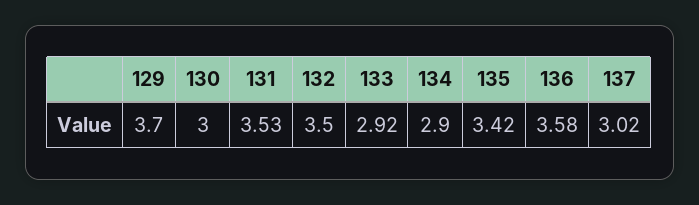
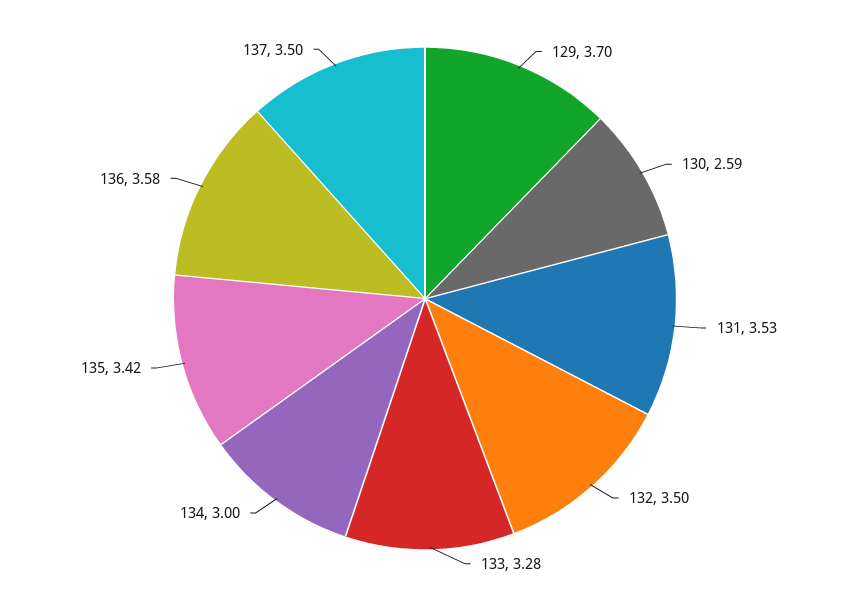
  {
    "129": 3.7,
-   "130": 3,
+   "130": 2.59,
    "131": 3.53,
    "132": 3.5,
-   "133": 2.92,
+   "133": 3.28,
-   "134": 2.9,
+   "134": 3,
    "135": 3.42,
    "136": 3.58,
-   "137": 3.02
+   "137": 3.5
  }

